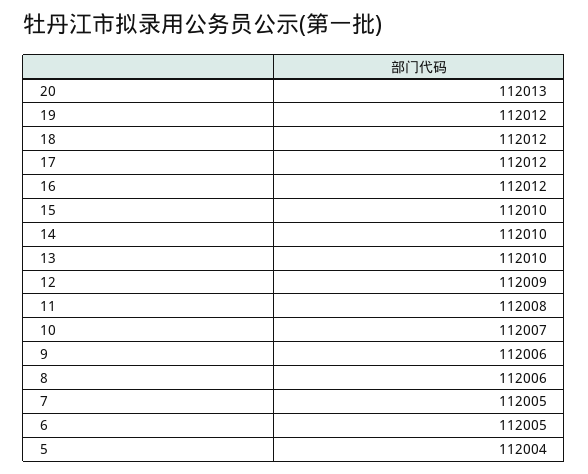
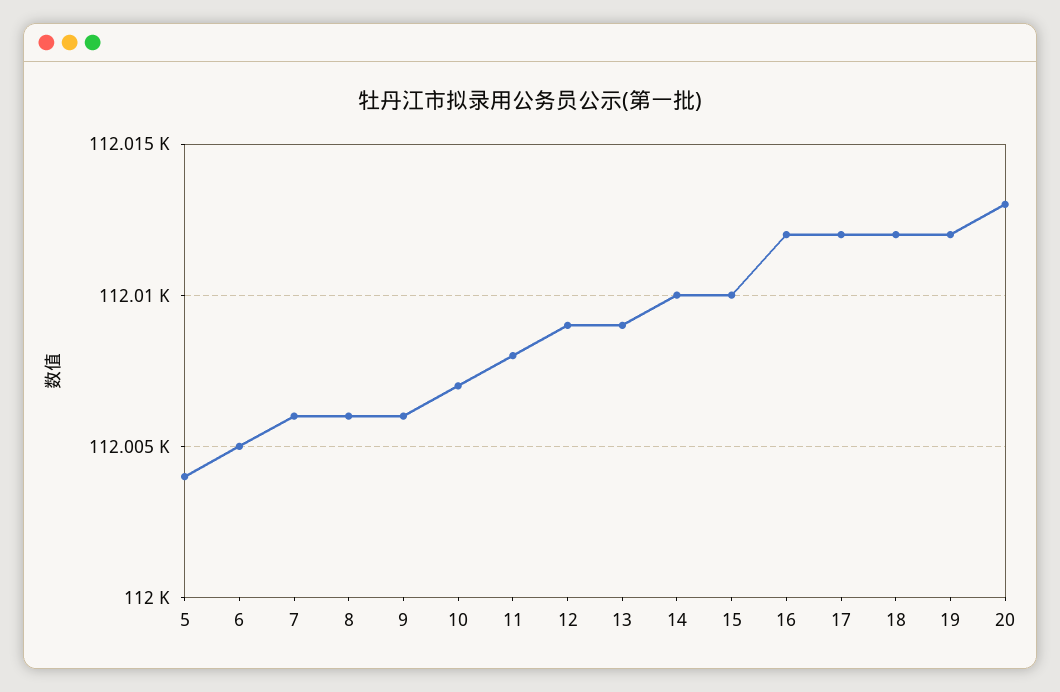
  {
    "20": 112013,
    "19": 112012,
    "18": 112012,
    "17": 112012,
    "16": 112012,
    "15": 112010,
    "14": 112010,
-   "13": 112010,
+   "13": 112009,
    "12": 112009,
    "11": 112008,
    "10": 112007,
    "9": 112006,
    "8": 112006,
-   "7": 112005,
+   "7": 112006,
    "6": 112005,
    "5": 112004
  }

